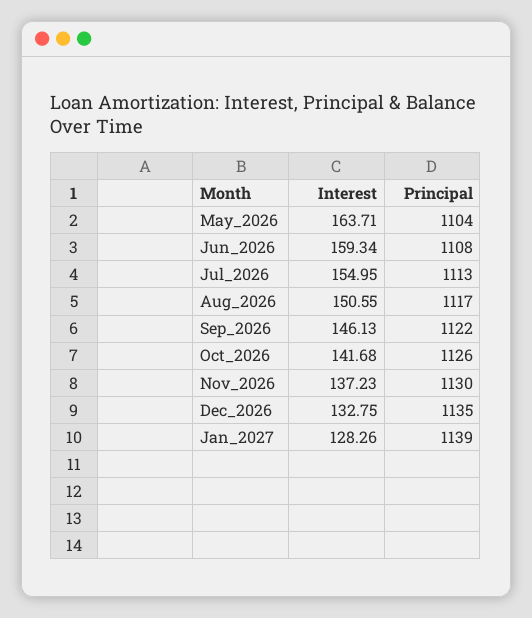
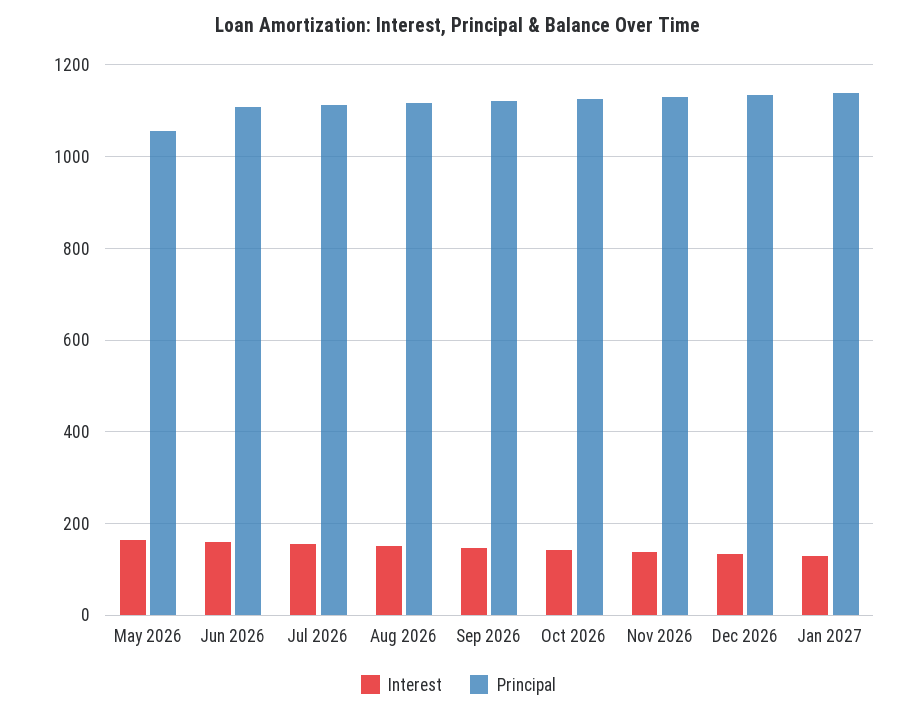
  {
    "Interest": {
      "May_2026": 163.71,
      "Jun_2026": 159.34,
      "Jul_2026": 154.95,
      "Aug_2026": 150.55,
      "Sep_2026": 146.13,
      "Oct_2026": 141.68,
      "Nov_2026": 137.23,
      "Dec_2026": 132.75,
      "Jan_2027": 128.26
    },
    "Principal": {
-     "May_2026": 1104,
+     "May_2026": 1060,
      "Jun_2026": 1108,
      "Jul_2026": 1113,
      "Aug_2026": 1117,
      "Sep_2026": 1122,
      "Oct_2026": 1126,
      "Nov_2026": 1130,
      "Dec_2026": 1135,
      "Jan_2027": 1139
    }
  }

